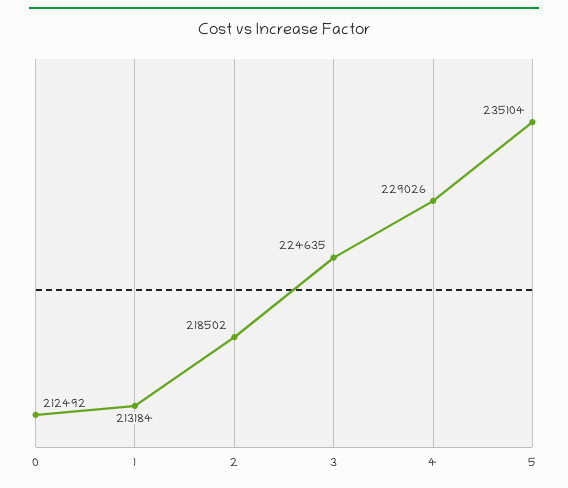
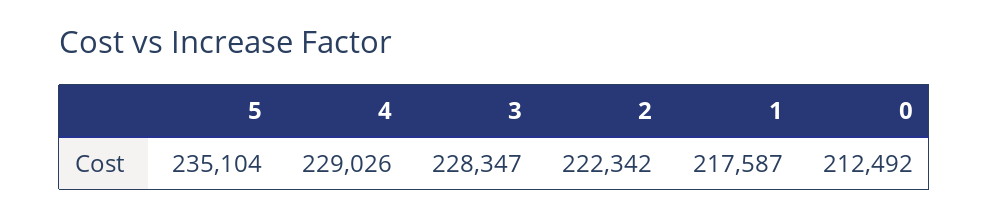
  {
    "0": 212492,
-   "1": 213184,
+   "1": 217587,
-   "2": 218502,
+   "2": 222342,
-   "3": 224635,
+   "3": 228347,
    "4": 229026,
    "5": 235104
  }

